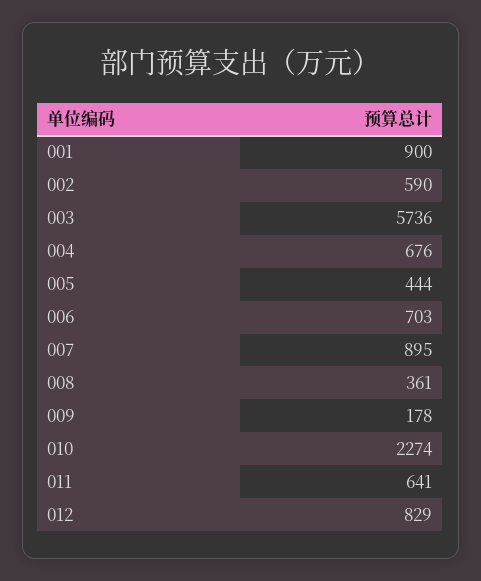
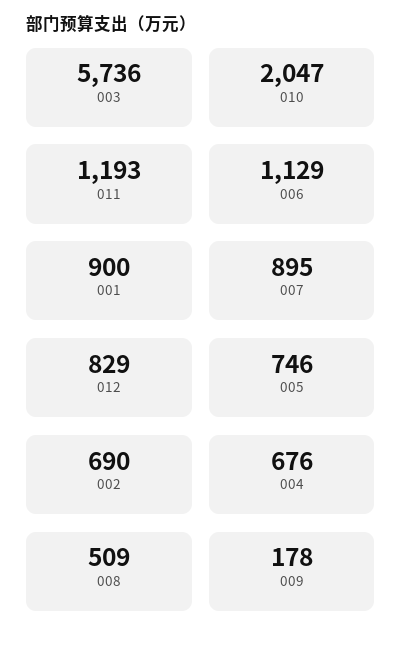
  {
    "001": 900,
-   "002": 590,
+   "002": 690,
    "003": 5736,
    "004": 676,
-   "005": 444,
+   "005": 746,
-   "006": 703,
+   "006": 1129,
    "007": 895,
-   "008": 361,
+   "008": 509,
    "009": 178,
-   "010": 2274,
+   "010": 2047,
-   "011": 641,
+   "011": 1193,
    "012": 829
  }

